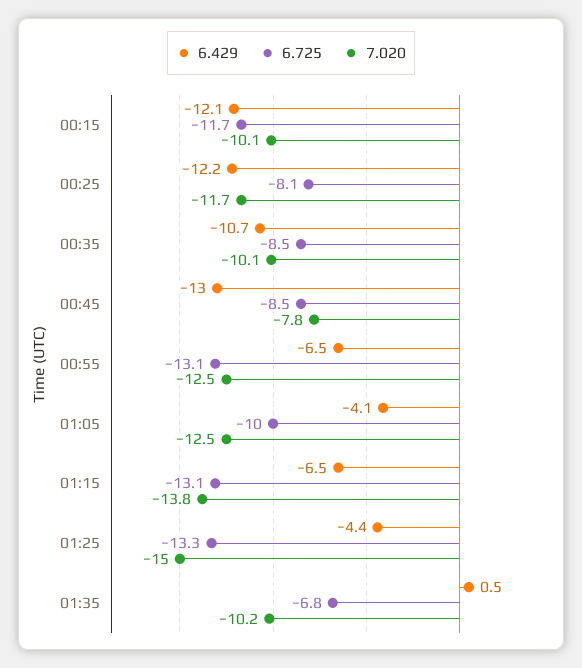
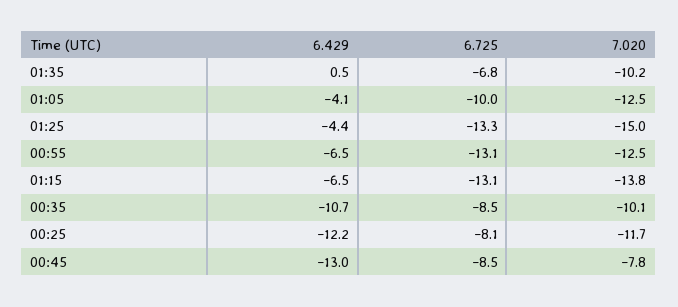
  {
    "6.429": {
-     "00:15": -12.1,
      "00:25": -12.2,
      "00:35": -10.7,
      "00:45": -13,
      "00:55": -6.5,
      "01:05": -4.1,
      "01:15": -6.5,
      "01:25": -4.4,
      "01:35": 0.5
    },
    "6.725": {
-     "00:15": -11.7,
      "00:25": -8.1,
      "00:35": -8.5,
      "00:45": -8.5,
      "00:55": -13.1,
      "01:05": -10,
      "01:15": -13.1,
      "01:25": -13.3,
      "01:35": -6.8
    },
    "7.020": {
-     "00:15": -10.1,
      "00:25": -11.7,
      "00:35": -10.1,
      "00:45": -7.8,
      "00:55": -12.5,
      "01:05": -12.5,
      "01:15": -13.8,
      "01:25": -15,
      "01:35": -10.2
    }
  }

